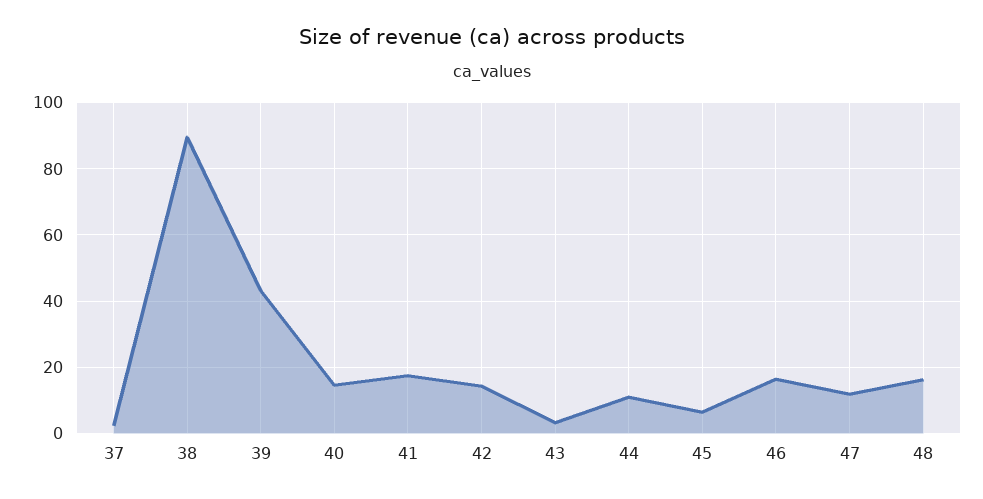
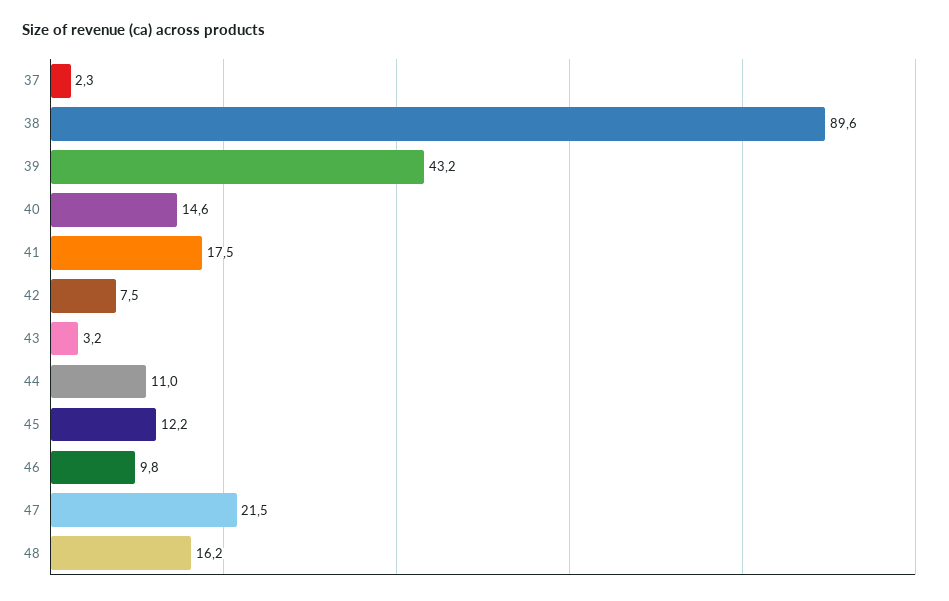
  {
    "37": 2.3,
    "38": 89.6,
    "39": 43.2,
    "40": 14.6,
    "41": 17.5,
-   "42": 14,
+   "42": 7.5,
    "43": 3.2,
    "44": 11,
-   "45": 6,
+   "45": 12.2,
-   "46": 16,
+   "46": 9.8,
-   "47": 12,
+   "47": 21.5,
    "48": 16.2
  }

